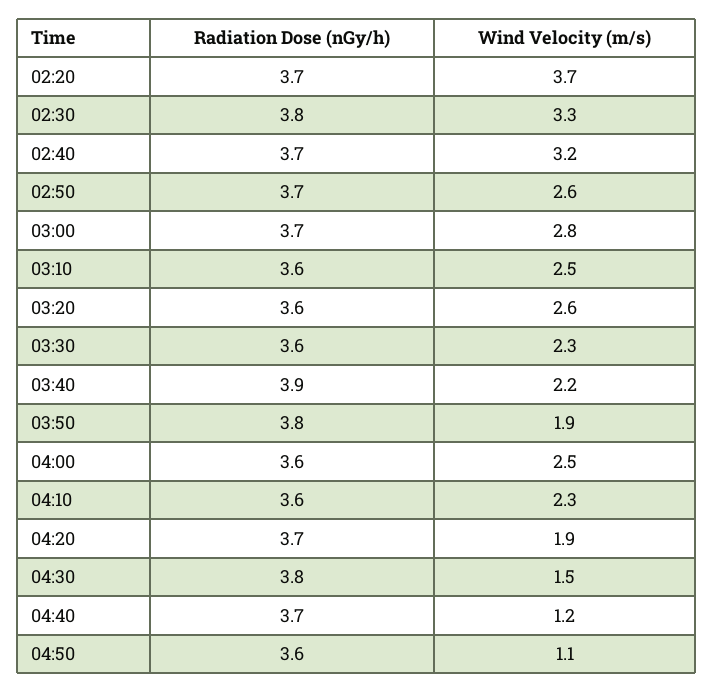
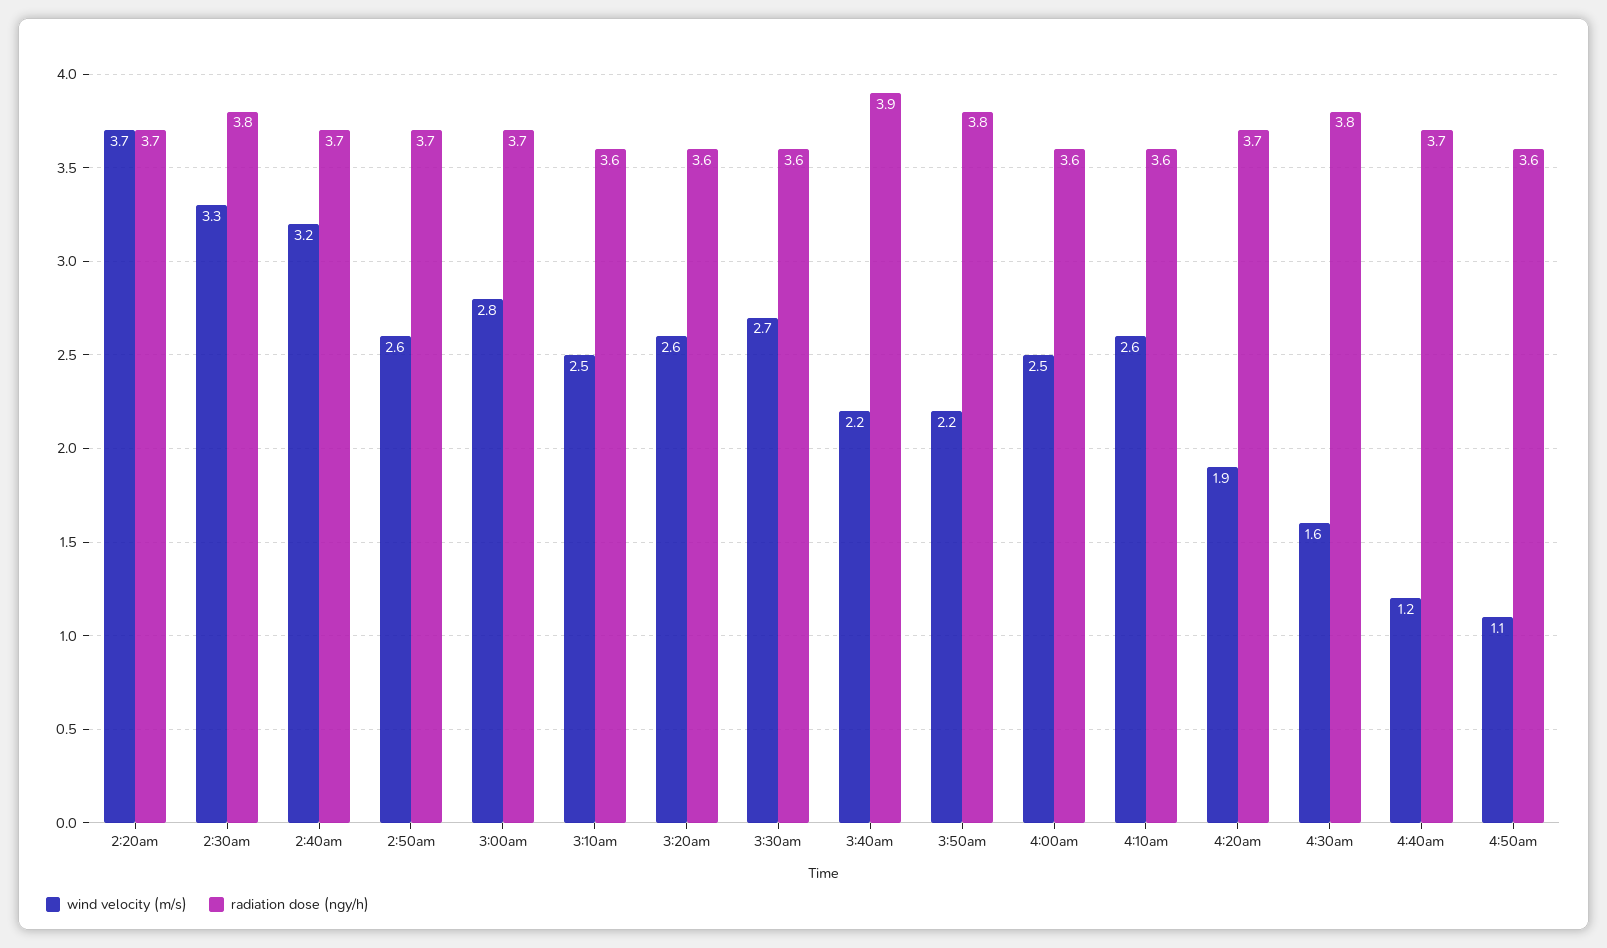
  {
    "Radiation Dose (nGy/h)": {
      "02:20": 3.7,
      "02:30": 3.8,
      "02:40": 3.7,
      "02:50": 3.7,
      "03:00": 3.7,
      "03:10": 3.6,
      "03:20": 3.6,
      "03:30": 3.6,
      "03:40": 3.9,
      "03:50": 3.8,
      "04:00": 3.6,
      "04:10": 3.6,
      "04:20": 3.7,
      "04:30": 3.8,
      "04:40": 3.7,
      "04:50": 3.6
    },
    "Wind Velocity (m/s)": {
      "02:20": 3.7,
      "02:30": 3.3,
      "02:40": 3.2,
      "02:50": 2.6,
      "03:00": 2.8,
      "03:10": 2.5,
      "03:20": 2.6,
-     "03:30": 2.3,
+     "03:30": 2.7,
      "03:40": 2.2,
-     "03:50": 1.9,
+     "03:50": 2.2,
      "04:00": 2.5,
-     "04:10": 2.3,
+     "04:10": 2.6,
      "04:20": 1.9,
-     "04:30": 1.5,
+     "04:30": 1.6,
      "04:40": 1.2,
      "04:50": 1.1
    }
  }

